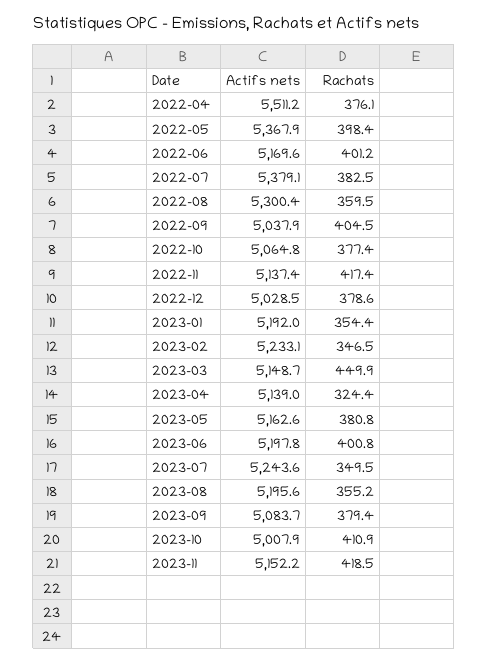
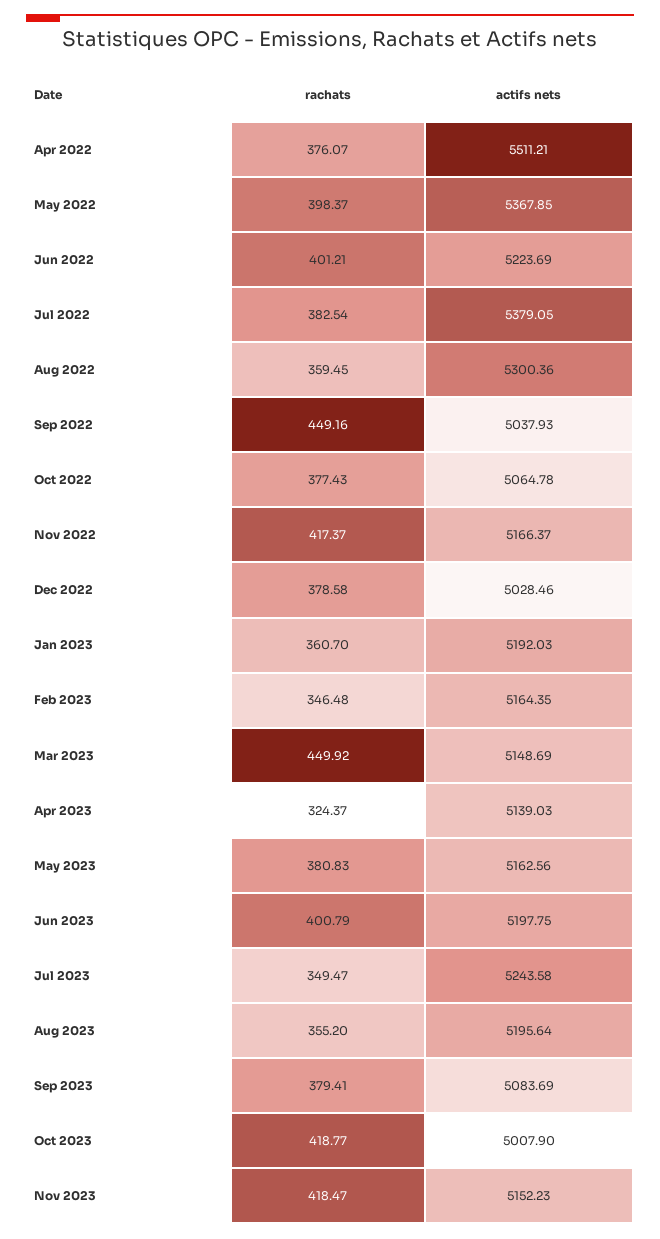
  {
    "Actifs nets": {
      "2022-04": 5511.21,
      "2022-05": 5367.85,
-     "2022-06": 5169.6,
+     "2022-06": 5223.69,
      "2022-07": 5379.05,
      "2022-08": 5300.36,
      "2022-09": 5037.93,
      "2022-10": 5064.78,
-     "2022-11": 5137.4,
+     "2022-11": 5166.37,
      "2022-12": 5028.46,
      "2023-01": 5192.03,
-     "2023-02": 5233.1,
+     "2023-02": 5164.35,
      "2023-03": 5148.69,
      "2023-04": 5139.03,
      "2023-05": 5162.56,
      "2023-06": 5197.75,
      "2023-07": 5243.58,
      "2023-08": 5195.64,
      "2023-09": 5083.69,
      "2023-10": 5007.9,
      "2023-11": 5152.23
    },
    "Rachats": {
      "2022-04": 376.07,
      "2022-05": 398.37,
      "2022-06": 401.21,
      "2022-07": 382.54,
      "2022-08": 359.45,
-     "2022-09": 404.5,
+     "2022-09": 449.16,
      "2022-10": 377.43,
      "2022-11": 417.37,
      "2022-12": 378.58,
-     "2023-01": 354.4,
+     "2023-01": 360.7,
      "2023-02": 346.48,
      "2023-03": 449.92,
      "2023-04": 324.37,
      "2023-05": 380.83,
      "2023-06": 400.79,
      "2023-07": 349.47,
      "2023-08": 355.2,
      "2023-09": 379.41,
-     "2023-10": 410.9,
+     "2023-10": 418.77,
      "2023-11": 418.47
    }
  }

